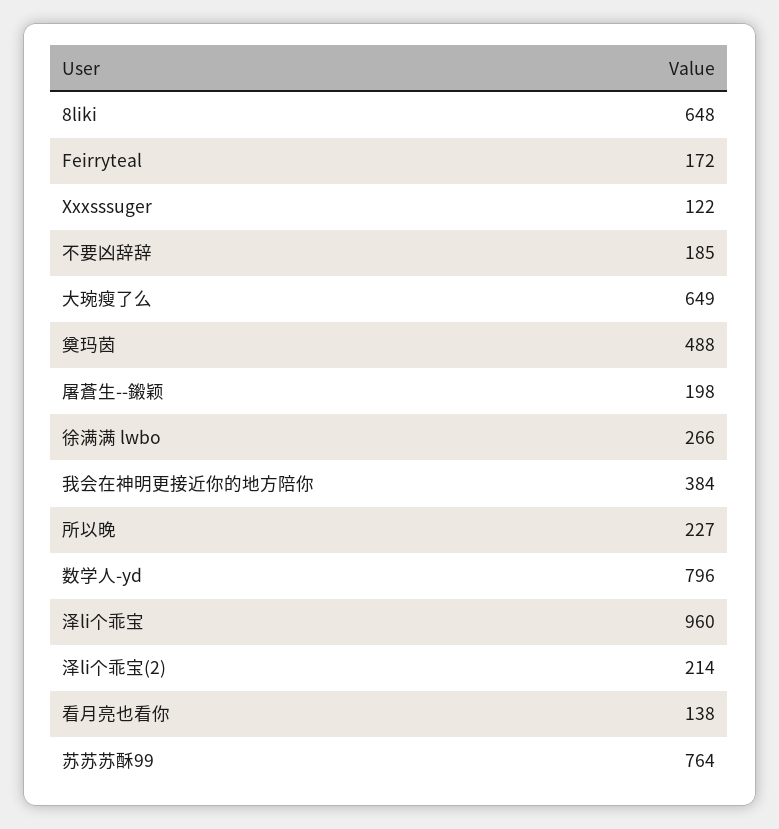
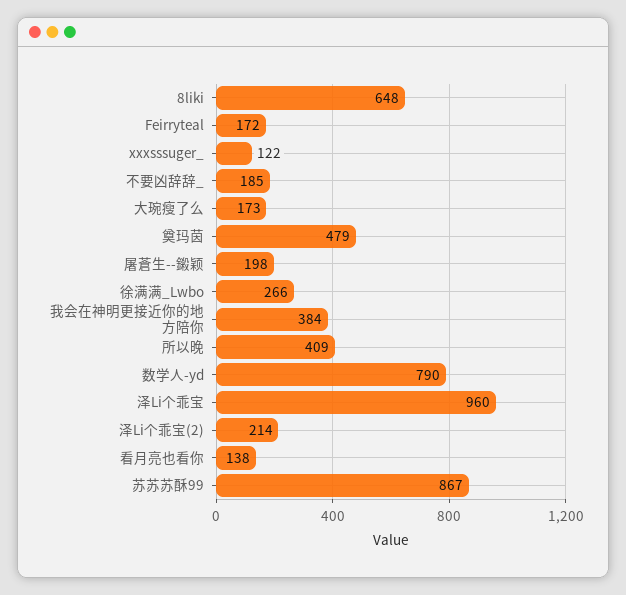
  {
    "8liki": 648,
    "Feirryteal": 172,
    "Xxxsssuger": 122,
    "不要凶辞辞": 185,
-   "大琬瘦了么": 649,
+   "大琬瘦了么": 173,
-   "奠玛茵": 488,
+   "奠玛茵": 479,
    "屠蒼生--鎩颖": 198,
    "徐满满 lwbo": 266,
    "我会在神明更接近你的地方陪你": 384,
-   "所以晚": 227,
+   "所以晚": 409,
-   "数学人-yd": 796,
+   "数学人-yd": 790,
    "泽li个乖宝": 960,
    "泽li个乖宝(2)": 214,
    "看月亮也看你": 138,
-   "苏苏苏酥99": 764
+   "苏苏苏酥99": 867
  }

